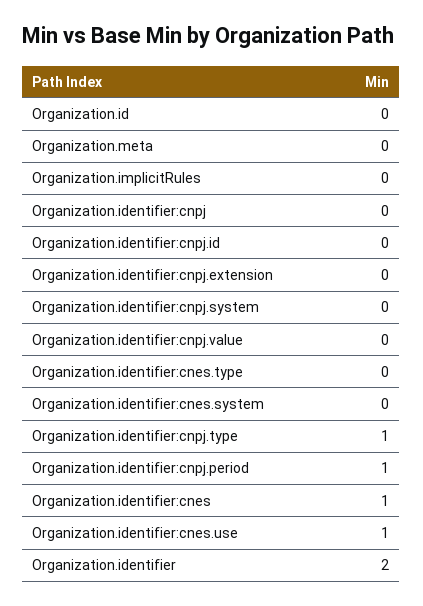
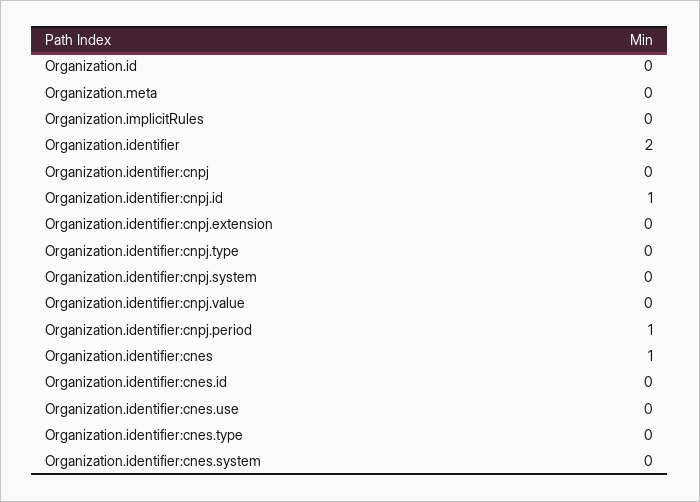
  {
    "Organization.id": 0,
    "Organization.meta": 0,
    "Organization.implicitRules": 0,
    "Organization.identifier:cnpj": 0,
-   "Organization.identifier:cnpj.id": 0,
+   "Organization.identifier:cnpj.id": 1,
    "Organization.identifier:cnpj.extension": 0,
    "Organization.identifier:cnpj.system": 0,
    "Organization.identifier:cnpj.value": 0,
    "Organization.identifier:cnes.type": 0,
    "Organization.identifier:cnes.system": 0,
-   "Organization.identifier:cnpj.type": 1,
+   "Organization.identifier:cnpj.type": 0,
    "Organization.identifier:cnpj.period": 1,
    "Organization.identifier:cnes": 1,
-   "Organization.identifier:cnes.use": 1,
+   "Organization.identifier:cnes.use": 0,
-   "Organization.identifier": 2
+   "Organization.identifier": 2,
+   "Organization.identifier:cnes.id": 0
  }

